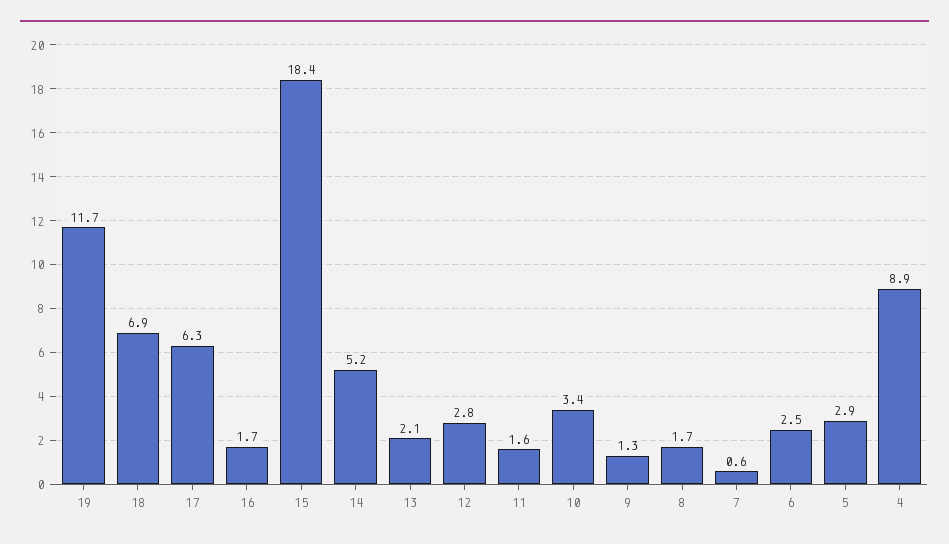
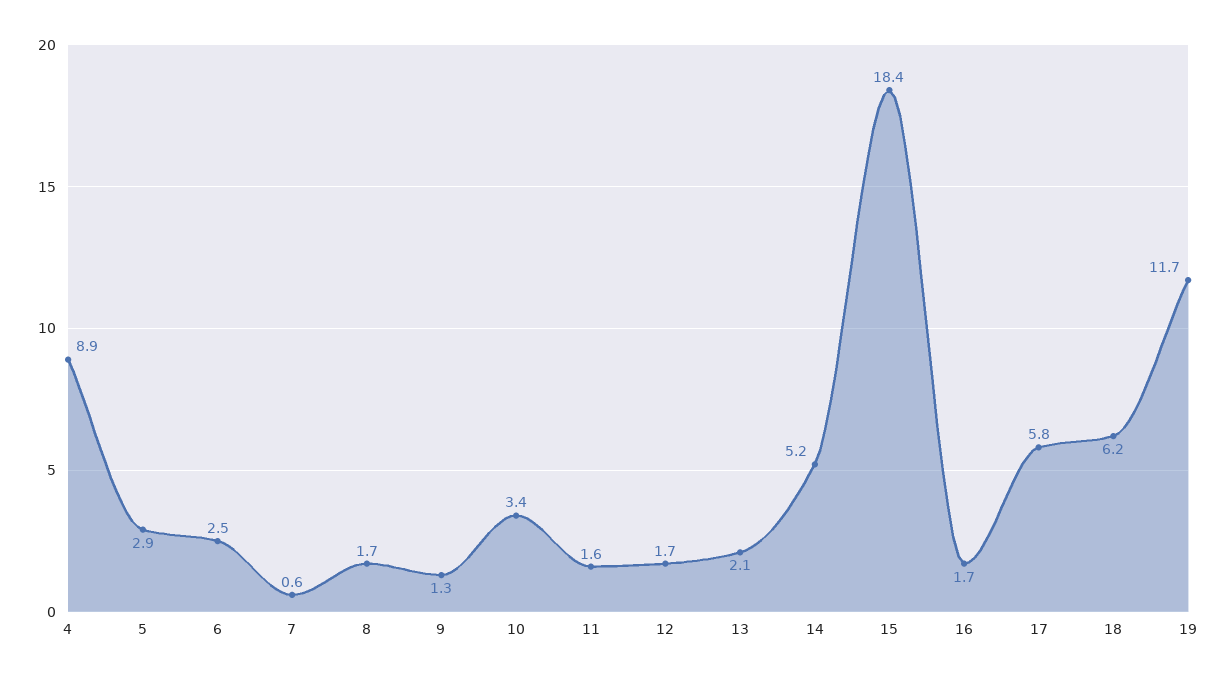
  {
    "19": 11.7,
-   "18": 6.9,
+   "18": 6.2,
-   "17": 6.3,
+   "17": 5.8,
    "16": 1.7,
    "15": 18.4,
    "14": 5.2,
    "13": 2.1,
-   "12": 2.8,
+   "12": 1.7,
    "11": 1.6,
    "10": 3.4,
    "9": 1.3,
    "8": 1.7,
    "7": 0.6,
    "6": 2.5,
    "5": 2.9,
    "4": 8.9
  }

